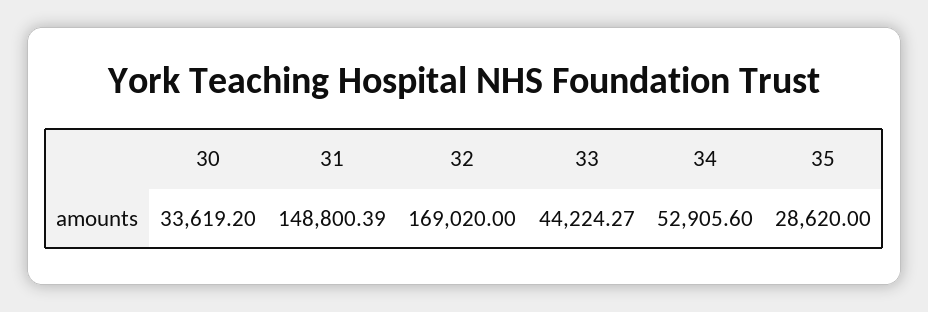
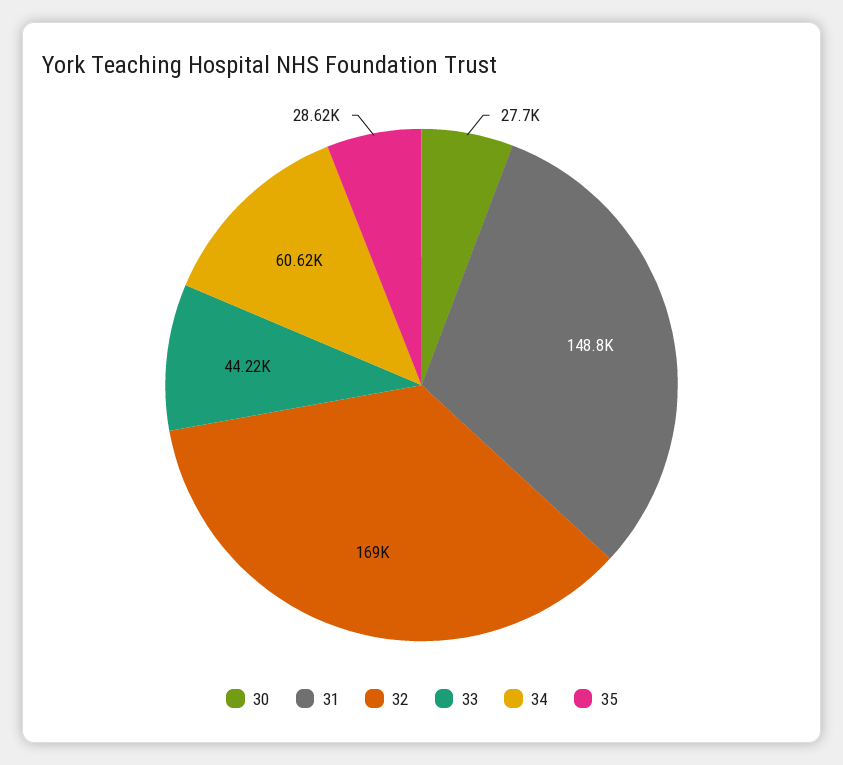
  {
-   "30": 33619.2,
+   "30": 27700,
    "31": 148800.39,
    "32": 169020,
    "33": 44224.27,
-   "34": 52905.6,
+   "34": 60620,
    "35": 28620
  }

